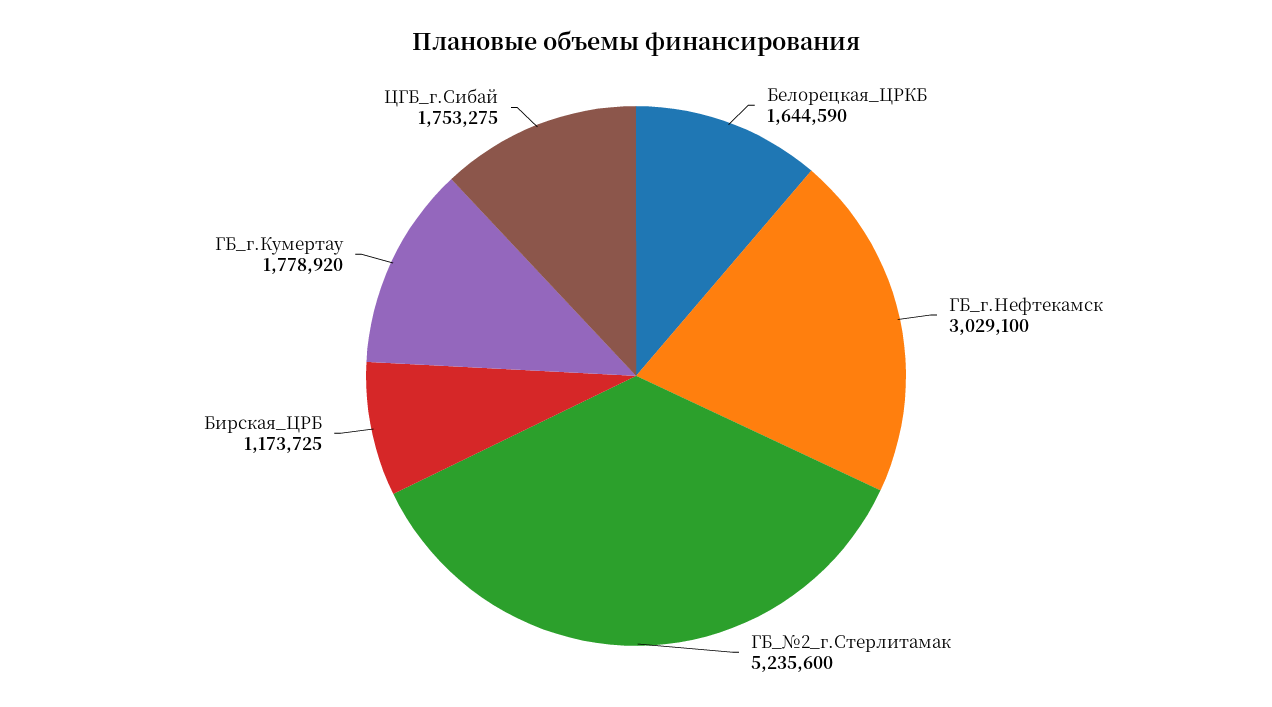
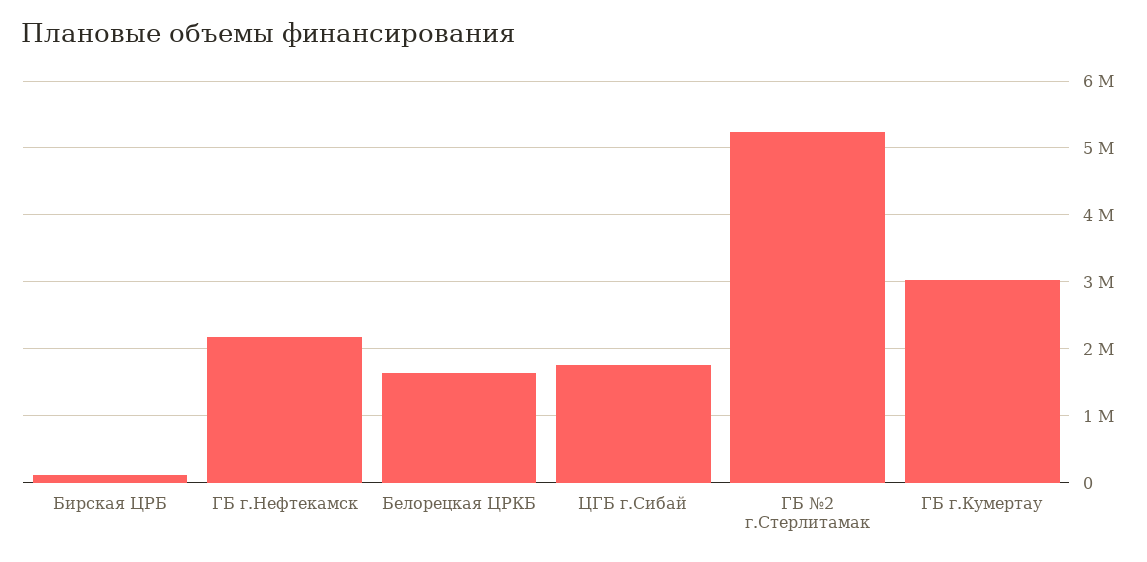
  {
    "Белорецкая_ЦРКБ": 1644590,
-   "ГБ_г.Нефтекамск": 3029100,
+   "ГБ_г.Нефтекамск": 2200000,
    "ГБ_№2_г.Стерлитамак": 5235600,
-   "Бирская_ЦРБ": 1173725,
+   "Бирская_ЦРБ": 100000,
-   "ГБ_г.Кумертау": 1778920,
+   "ГБ_г.Кумертау": 3000000,
    "ЦГБ_г.Сибай": 1753275
  }

